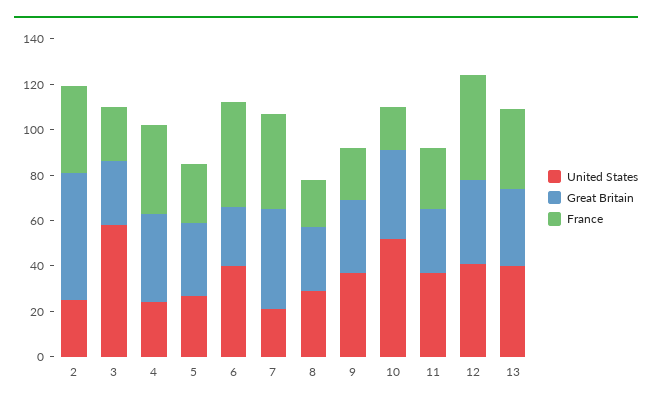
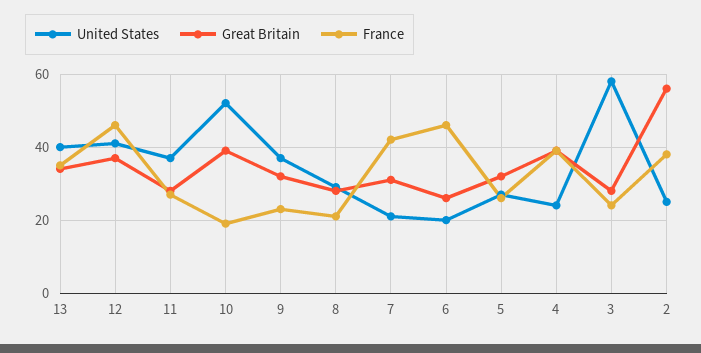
  {
    "United States": {
      "2": 25,
      "3": 60,
      "4": 25,
      "5": 25,
-     "6": 40,
+     "6": 20,
      "7": 20,
      "8": 30,
      "9": 35,
      "10": 50,
      "11": 35,
      "12": 40,
      "13": 40
    },
    "Great Britain": {
      "2": 55,
      "3": 30,
      "4": 40,
      "5": 30,
      "6": 25,
-     "7": 45,
+     "7": 30,
      "8": 30,
      "9": 30,
      "10": 40,
      "11": 30,
      "12": 35,
      "13": 35
    },
    "France": {
      "2": 40,
      "3": 25,
      "4": 40,
      "5": 25,
      "6": 45,
      "7": 40,
      "8": 20,
      "9": 25,
      "10": 20,
      "11": 25,
      "12": 45,
      "13": 35
    }
  }

